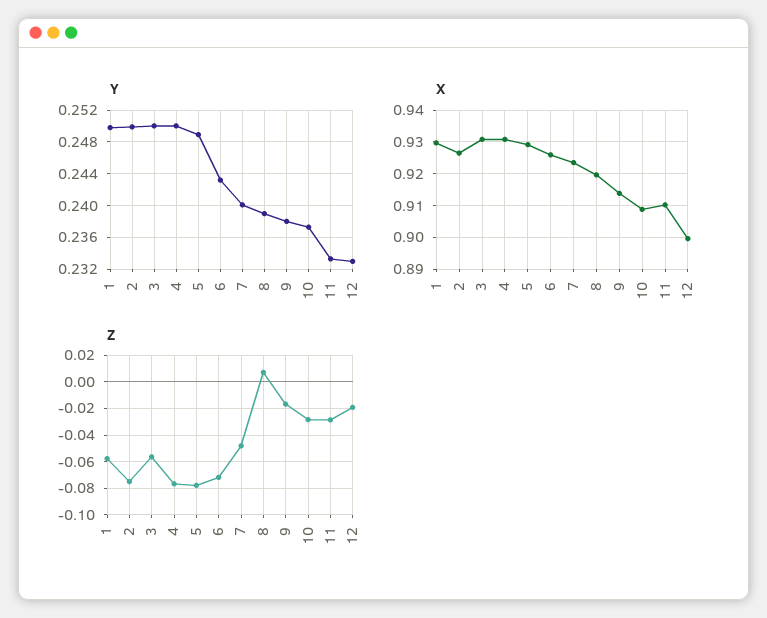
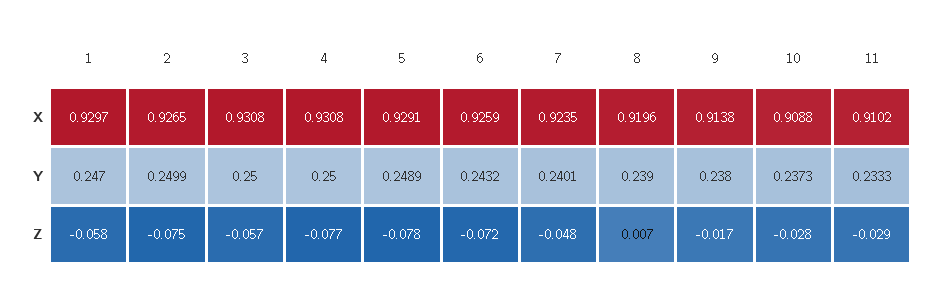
  {
    "Y": {
-     "1": 0.25,
+     "1": 0.247,
      "2": 0.2499,
      "3": 0.25,
      "4": 0.25,
      "5": 0.2489,
      "6": 0.2432,
      "7": 0.2401,
      "8": 0.239,
      "9": 0.238,
      "10": 0.2373,
-     "11": 0.2333,
+     "11": 0.2333
-     "12": 0.233
    },
    "X": {
      "1": 0.9297,
      "2": 0.9265,
      "3": 0.9308,
      "4": 0.9308,
      "5": 0.9291,
      "6": 0.9259,
      "7": 0.9235,
      "8": 0.9196,
      "9": 0.9138,
      "10": 0.9088,
-     "11": 0.9102,
+     "11": 0.9102
-     "12": 0.9
    },
    "Z": {
      "1": -0.058,
      "2": -0.075,
      "3": -0.057,
      "4": -0.077,
      "5": -0.078,
      "6": -0.072,
      "7": -0.048,
      "8": 0.007,
      "9": -0.017,
      "10": -0.028,
-     "11": -0.029,
+     "11": -0.029
-     "12": -0.02
    }
  }

